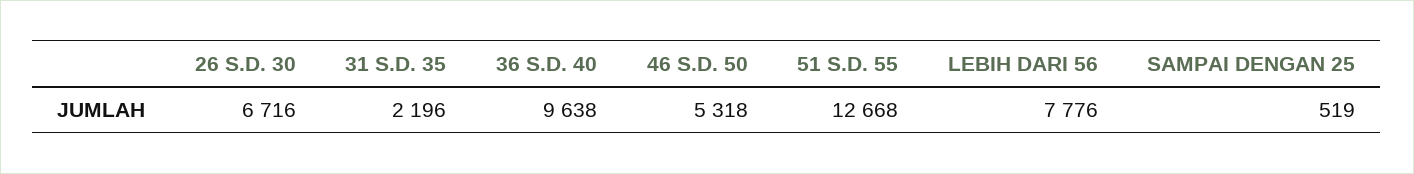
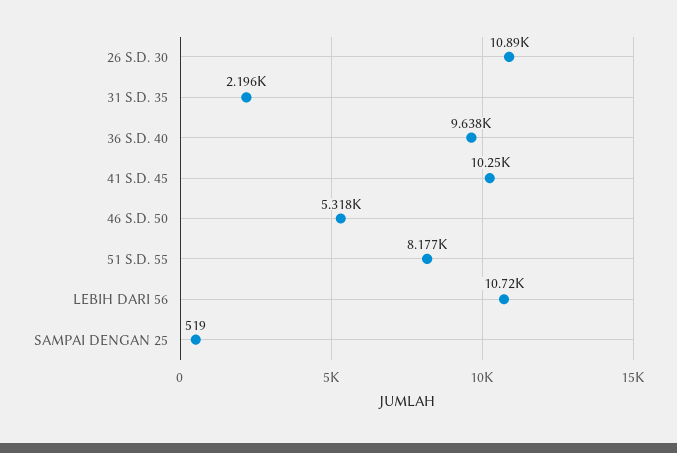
  {
-   "26 S.D. 30": 6716,
+   "26 S.D. 30": 10890,
    "31 S.D. 35": 2196,
    "36 S.D. 40": 9638,
    "46 S.D. 50": 5318,
-   "51 S.D. 55": 12668,
+   "51 S.D. 55": 8177,
-   "LEBIH DARI 56": 7776,
+   "LEBIH DARI 56": 10720,
-   "SAMPAI DENGAN 25": 519
+   "SAMPAI DENGAN 25": 519,
+   "41 S.D. 45": 10250
  }

